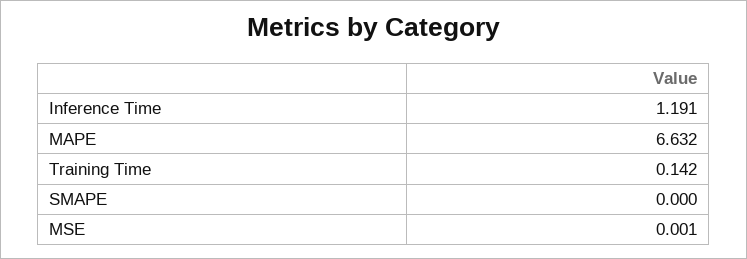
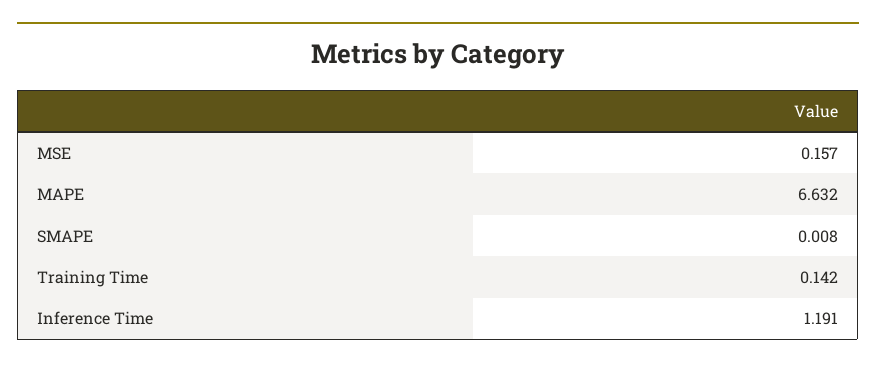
  {
    "Inference Time": 1.191,
    "MAPE": 6.632,
    "Training Time": 0.142,
-   "SMAPE": 0,
+   "SMAPE": 0.008,
-   "MSE": 0.001
+   "MSE": 0.157
  }

